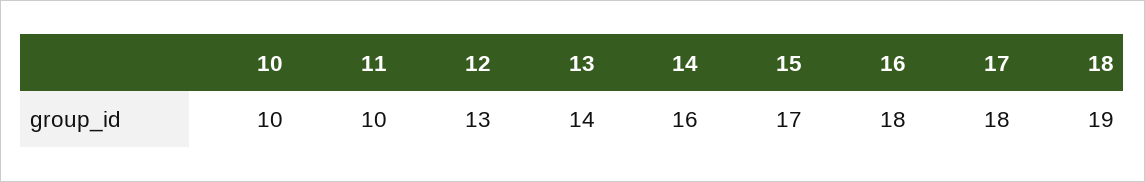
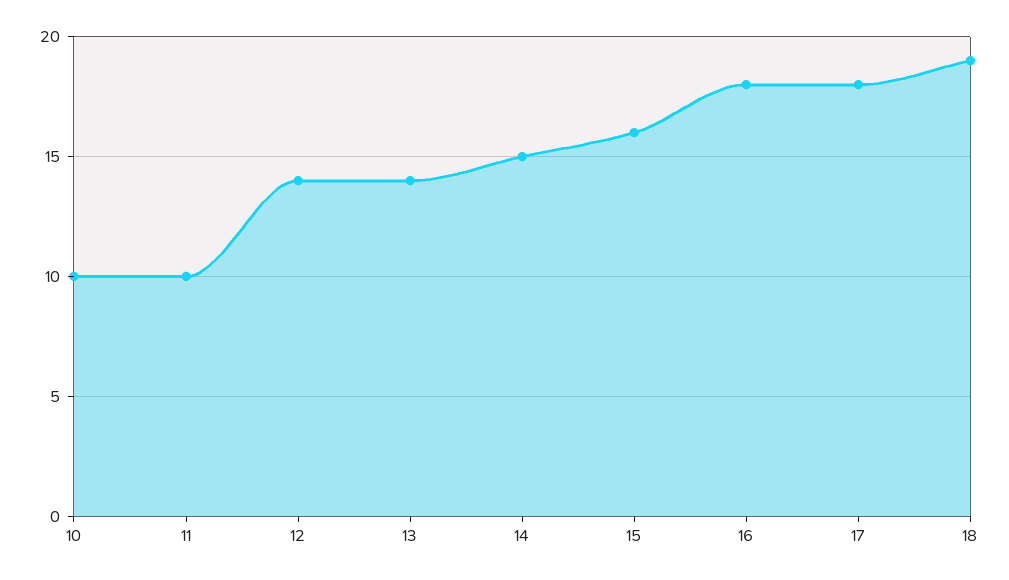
  {
    "10": 10,
    "11": 10,
-   "12": 13,
+   "12": 14,
    "13": 14,
-   "14": 16,
+   "14": 15,
-   "15": 17,
+   "15": 16,
    "16": 18,
    "17": 18,
    "18": 19
  }

